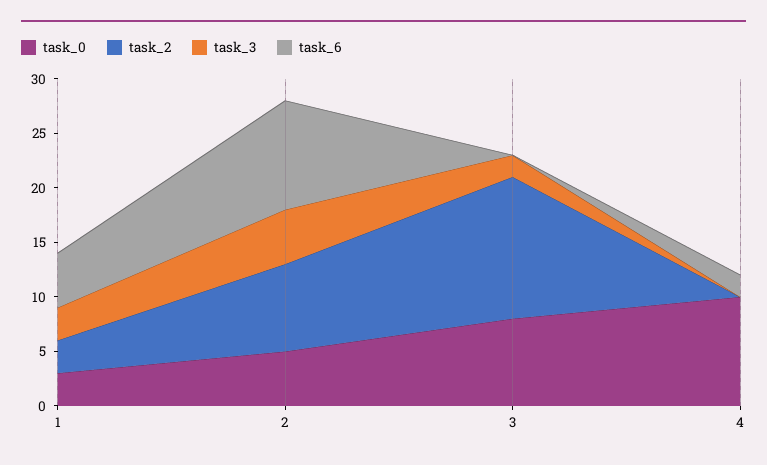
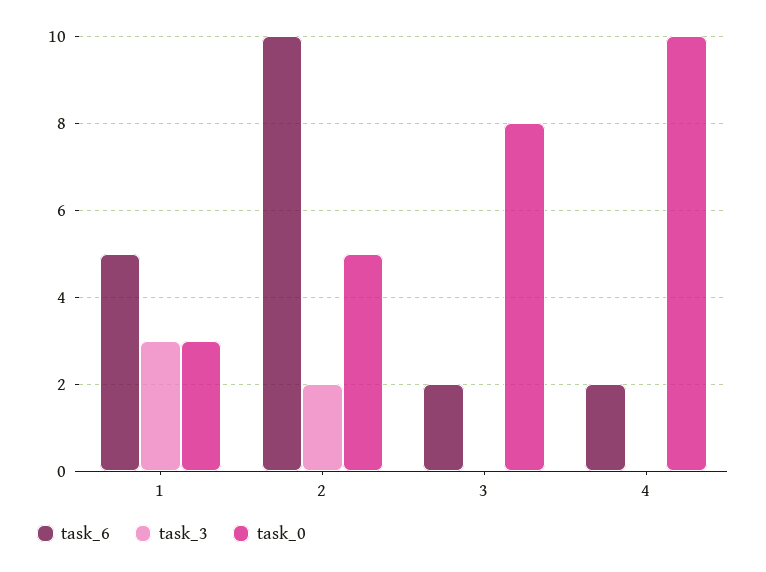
  {
    "task_0": {
      "1": 3,
      "2": 5,
      "3": 8,
      "4": 10
    },
-   "task_2": {
-     "1": 3,
-     "2": 8,
-     "3": 13,
-     "4": 0
-   },
    "task_3": {
      "1": 3,
-     "2": 5,
+     "2": 2,
-     "3": 2,
+     "3": 0,
      "4": 0
    },
    "task_6": {
      "1": 5,
      "2": 10,
-     "3": 0,
+     "3": 2,
      "4": 2
    }
  }

